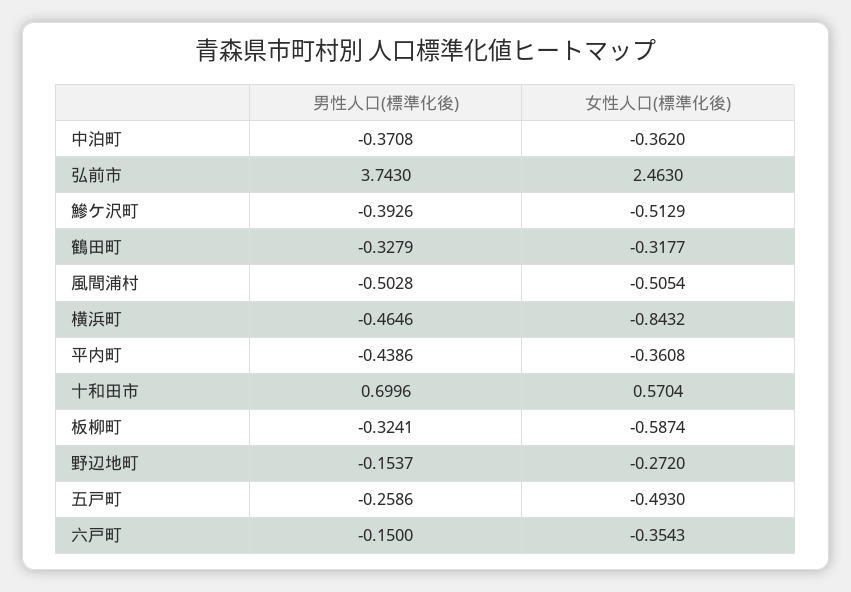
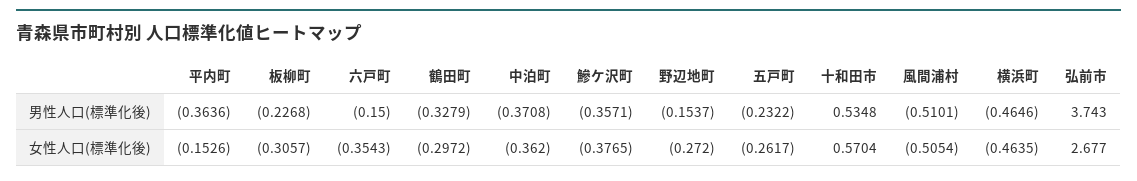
  {
    "男性人口(標準化後)": {
      "中泊町": -0.3708,
      "弘前市": 3.743,
-     "鰺ケ沢町": -0.3926,
+     "鰺ケ沢町": -0.3571,
      "鶴田町": -0.3279,
-     "風間浦村": -0.5028,
+     "風間浦村": -0.5101,
      "横浜町": -0.4646,
-     "平内町": -0.4386,
+     "平内町": -0.3636,
-     "十和田市": 0.6996,
+     "十和田市": 0.5348,
-     "板柳町": -0.3241,
+     "板柳町": -0.2268,
      "野辺地町": -0.1537,
-     "五戸町": -0.2586,
+     "五戸町": -0.2322,
      "六戸町": -0.15
    },
    "女性人口(標準化後)": {
      "中泊町": -0.362,
-     "弘前市": 2.463,
+     "弘前市": 2.677,
-     "鰺ケ沢町": -0.5129,
+     "鰺ケ沢町": -0.3765,
-     "鶴田町": -0.3177,
+     "鶴田町": -0.2972,
      "風間浦村": -0.5054,
-     "横浜町": -0.8432,
+     "横浜町": -0.4635,
-     "平内町": -0.3608,
+     "平内町": -0.1526,
      "十和田市": 0.5704,
-     "板柳町": -0.5874,
+     "板柳町": -0.3057,
      "野辺地町": -0.272,
-     "五戸町": -0.493,
+     "五戸町": -0.2617,
      "六戸町": -0.3543
    }
  }

